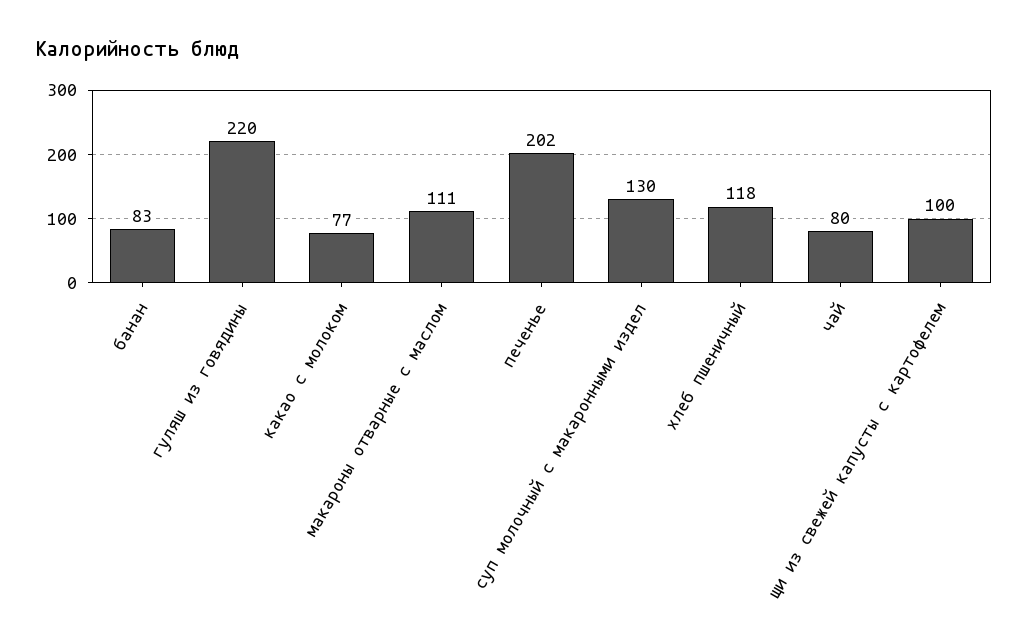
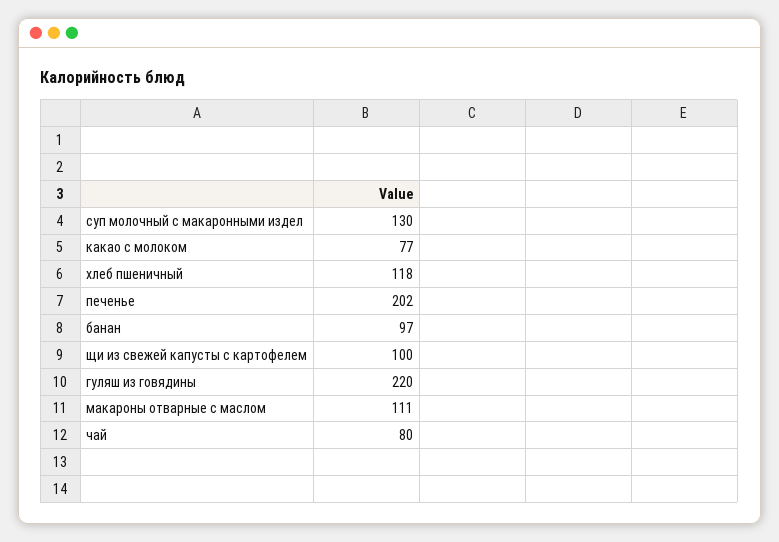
  {
-   "банан": 83,
+   "банан": 97,
    "гуляш из говядины": 220,
    "какао с молоком": 77,
    "макароны отварные с маслом": 111,
    "печенье": 202,
    "суп молочный с макаронными издел": 130,
    "хлеб пшеничный": 118,
    "чай": 80,
    "щи из свежей капусты с картофелем": 100
  }

